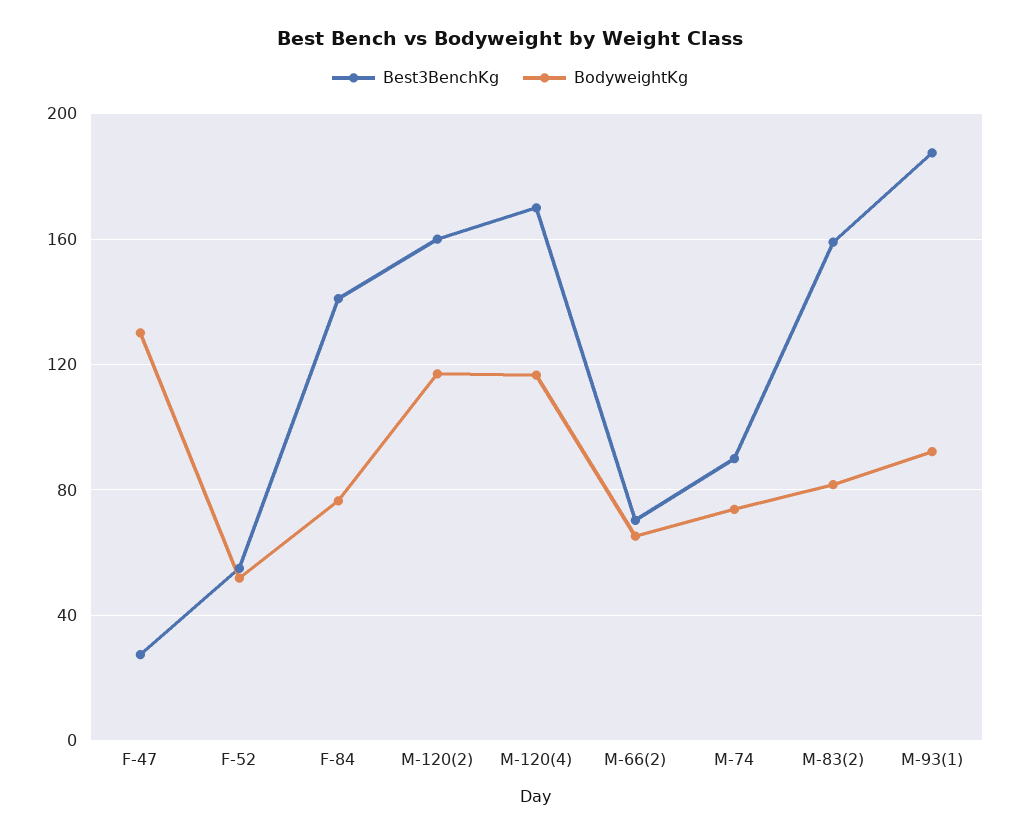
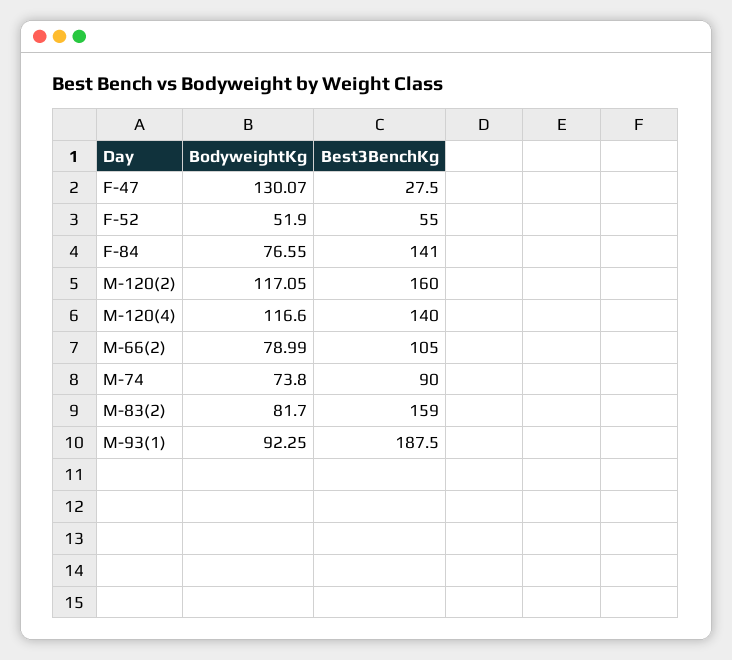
  {
    "Best3BenchKg": {
      "F-47": 27.5,
      "F-52": 55,
      "F-84": 141,
      "M-120(2)": 160,
-     "M-120(4)": 170,
+     "M-120(4)": 140,
-     "M-66(2)": 70,
+     "M-66(2)": 105,
      "M-74": 90,
      "M-83(2)": 159,
      "M-93(1)": 187.5
    },
    "BodyweightKg": {
      "F-47": 130.07,
      "F-52": 51.9,
      "F-84": 76.55,
      "M-120(2)": 117.05,
      "M-120(4)": 116.6,
-     "M-66(2)": 65,
+     "M-66(2)": 78.99,
      "M-74": 73.8,
      "M-83(2)": 81.7,
      "M-93(1)": 92.25
    }
  }

